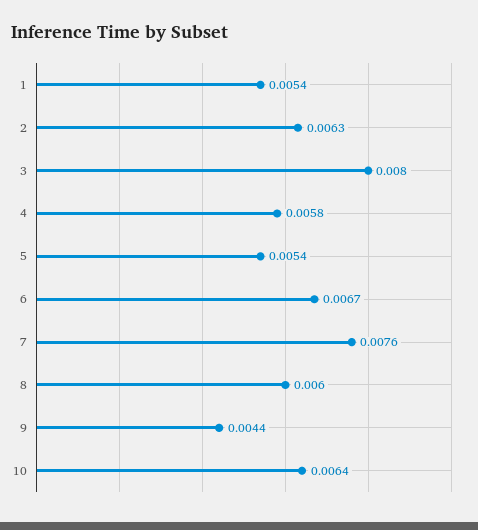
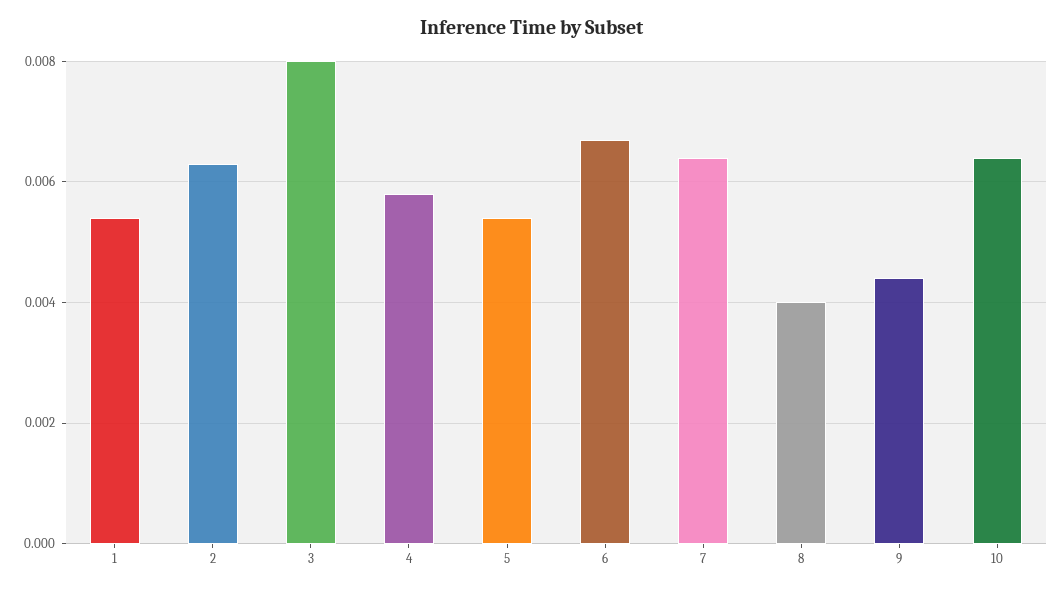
  {
    "1": 0.0054,
    "2": 0.0063,
    "3": 0.008,
    "4": 0.0058,
    "5": 0.0054,
    "6": 0.0067,
-   "7": 0.0076,
+   "7": 0.0065,
-   "8": 0.006,
+   "8": 0.004,
    "9": 0.0044,
    "10": 0.0064
  }

